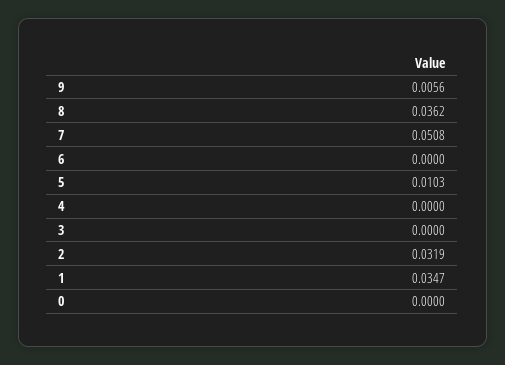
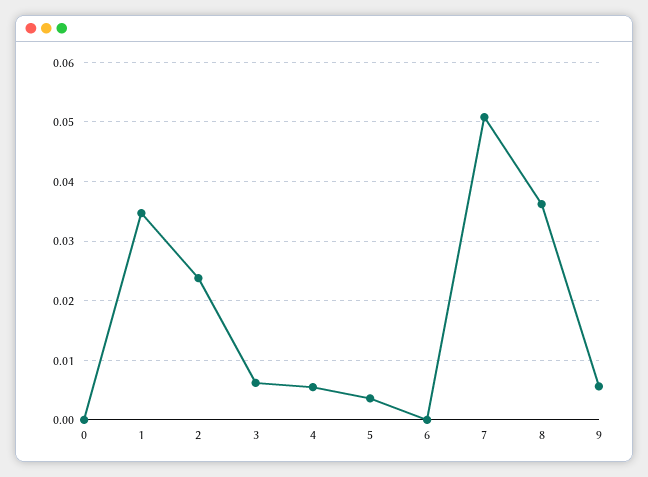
  {
    "9": 0.0056,
    "8": 0.0362,
    "7": 0.0508,
    "6": 0,
-   "5": 0.0103,
+   "5": 0.004,
-   "4": 0,
+   "4": 0.006,
-   "3": 0,
+   "3": 0.006,
-   "2": 0.0319,
+   "2": 0.024,
    "1": 0.0347,
    "0": 0
  }

